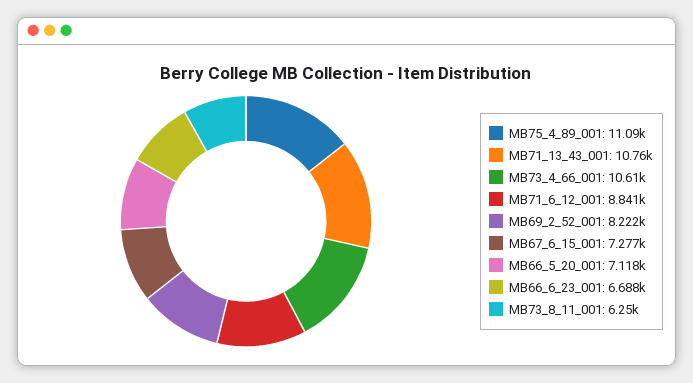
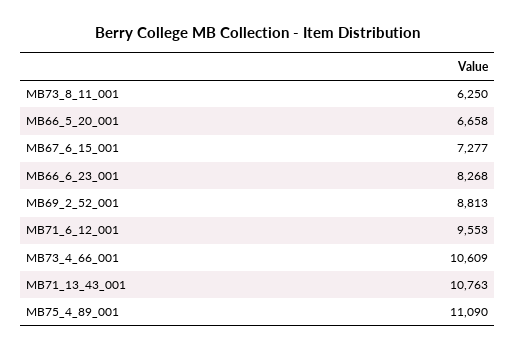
  {
    "MB75_4_89_001": 11090,
    "MB71_13_43_001": 10763,
    "MB73_4_66_001": 10609,
-   "MB71_6_12_001": 8841,
+   "MB71_6_12_001": 9553,
-   "MB69_2_52_001": 8222,
+   "MB69_2_52_001": 8813,
    "MB67_6_15_001": 7277,
-   "MB66_5_20_001": 7118,
+   "MB66_5_20_001": 6658,
-   "MB66_6_23_001": 6688,
+   "MB66_6_23_001": 8268,
    "MB73_8_11_001": 6250
  }

